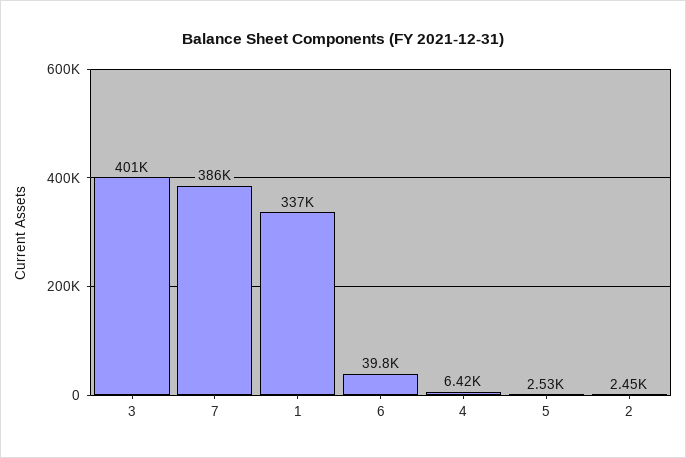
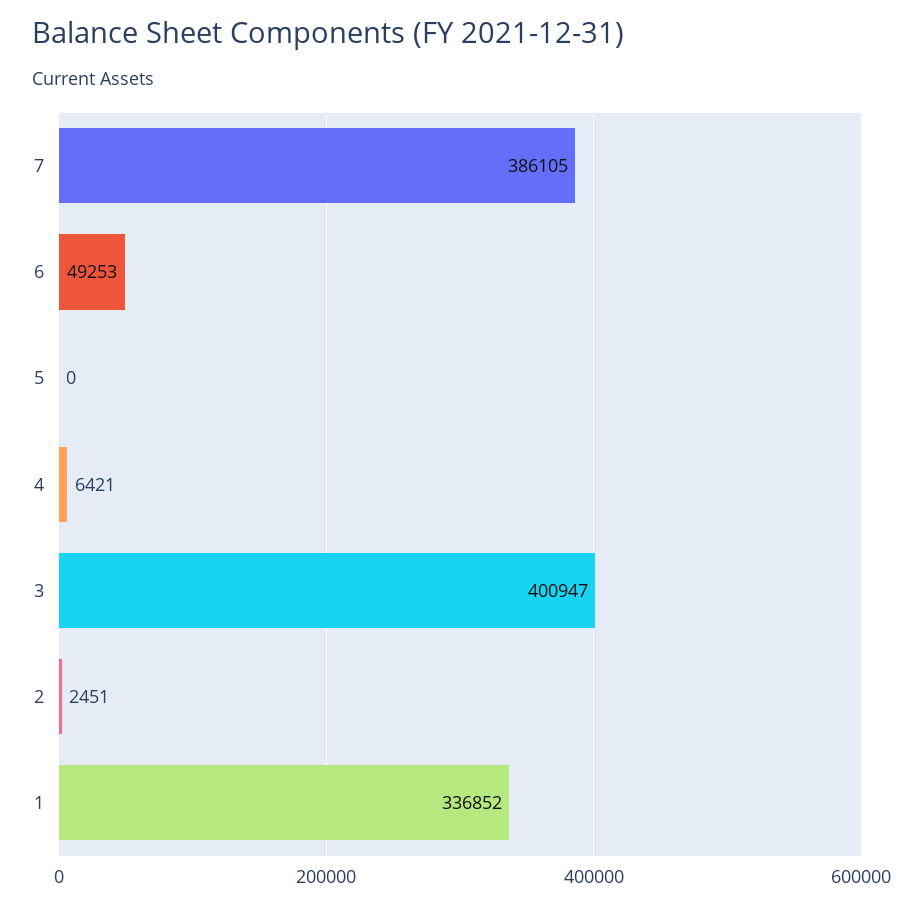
  {
    "3": 400947,
    "7": 386105,
    "1": 336852,
-   "6": 39800,
+   "6": 49253,
    "4": 6421,
-   "5": 2530,
+   "5": 0,
    "2": 2451
  }

